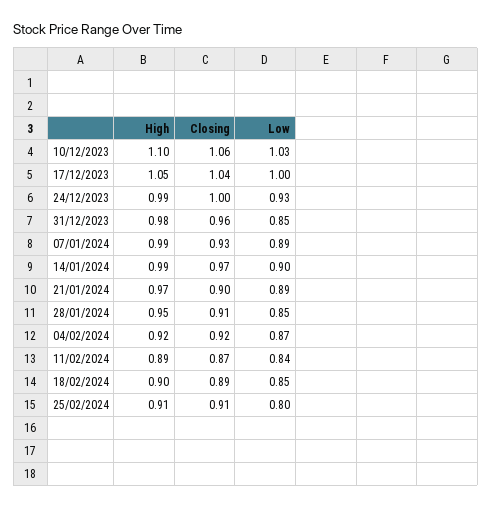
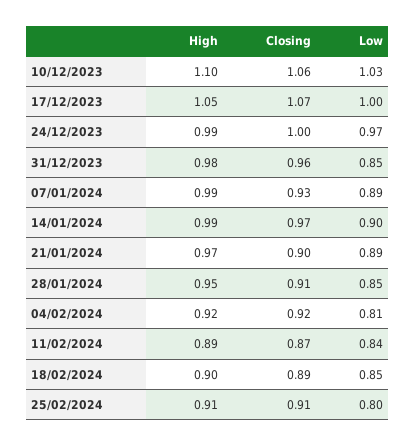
  {
    "High": {
      "10/12/2023": 1.1,
      "17/12/2023": 1.05,
      "24/12/2023": 0.99,
      "31/12/2023": 0.98,
      "07/01/2024": 0.99,
      "14/01/2024": 0.99,
      "21/01/2024": 0.97,
      "28/01/2024": 0.95,
      "04/02/2024": 0.92,
      "11/02/2024": 0.89,
      "18/02/2024": 0.9,
      "25/02/2024": 0.91
    },
    "Closing": {
      "10/12/2023": 1.06,
-     "17/12/2023": 1.04,
+     "17/12/2023": 1.07,
      "24/12/2023": 1,
      "31/12/2023": 0.96,
      "07/01/2024": 0.93,
      "14/01/2024": 0.97,
      "21/01/2024": 0.9,
      "28/01/2024": 0.91,
      "04/02/2024": 0.92,
      "11/02/2024": 0.87,
      "18/02/2024": 0.89,
      "25/02/2024": 0.91
    },
    "Low": {
      "10/12/2023": 1.03,
      "17/12/2023": 1,
-     "24/12/2023": 0.93,
+     "24/12/2023": 0.97,
      "31/12/2023": 0.85,
      "07/01/2024": 0.89,
      "14/01/2024": 0.9,
      "21/01/2024": 0.89,
      "28/01/2024": 0.85,
-     "04/02/2024": 0.87,
+     "04/02/2024": 0.81,
      "11/02/2024": 0.84,
      "18/02/2024": 0.85,
      "25/02/2024": 0.8
    }
  }

